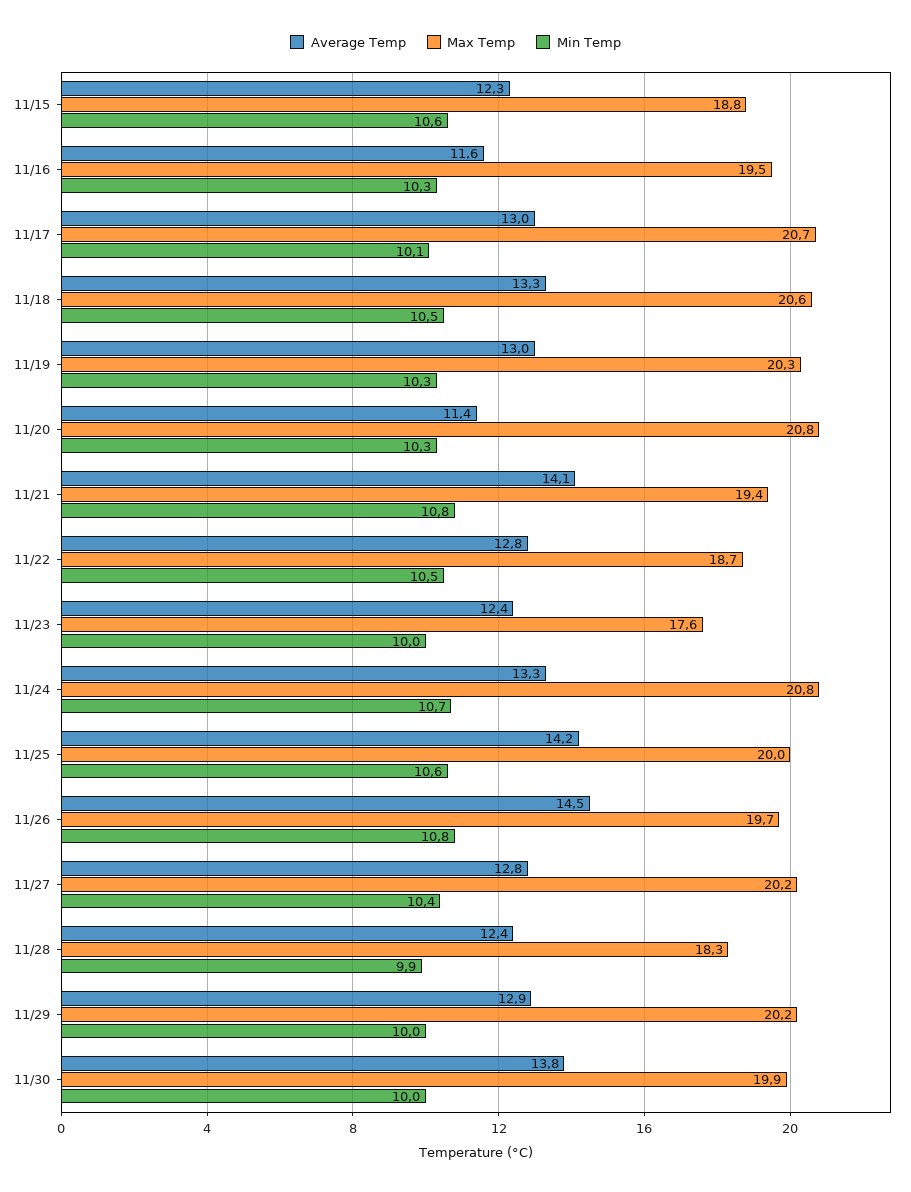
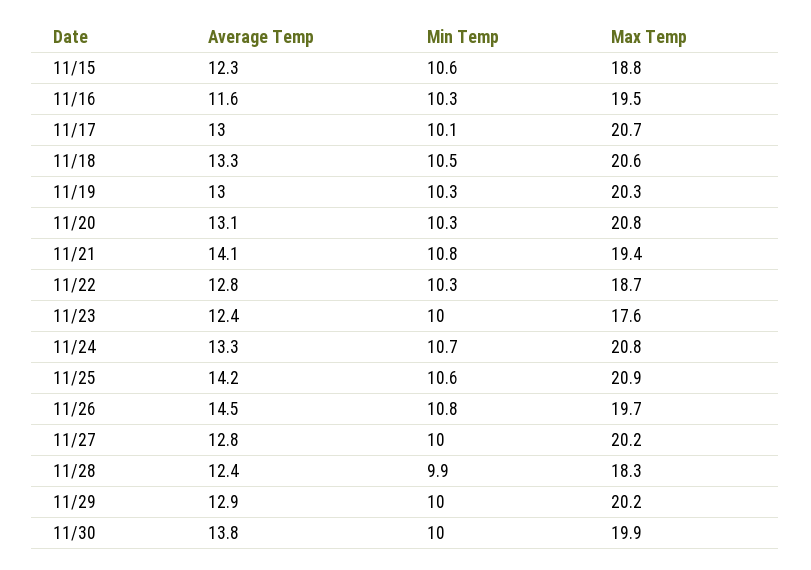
  {
    "Average Temp": {
      "11/15": 12.3,
      "11/16": 11.6,
      "11/17": 13,
      "11/18": 13.3,
      "11/19": 13,
-     "11/20": 11.4,
+     "11/20": 13.1,
      "11/21": 14.1,
      "11/22": 12.8,
      "11/23": 12.4,
      "11/24": 13.3,
      "11/25": 14.2,
      "11/26": 14.5,
      "11/27": 12.8,
      "11/28": 12.4,
      "11/29": 12.9,
      "11/30": 13.8
    },
    "Max Temp": {
      "11/15": 18.8,
      "11/16": 19.5,
      "11/17": 20.7,
      "11/18": 20.6,
      "11/19": 20.3,
      "11/20": 20.8,
      "11/21": 19.4,
      "11/22": 18.7,
      "11/23": 17.6,
      "11/24": 20.8,
-     "11/25": 20,
+     "11/25": 20.9,
      "11/26": 19.7,
      "11/27": 20.2,
      "11/28": 18.3,
      "11/29": 20.2,
      "11/30": 19.9
    },
    "Min Temp": {
      "11/15": 10.6,
      "11/16": 10.3,
      "11/17": 10.1,
      "11/18": 10.5,
      "11/19": 10.3,
      "11/20": 10.3,
      "11/21": 10.8,
-     "11/22": 10.5,
+     "11/22": 10.3,
      "11/23": 10,
      "11/24": 10.7,
      "11/25": 10.6,
      "11/26": 10.8,
-     "11/27": 10.4,
+     "11/27": 10,
      "11/28": 9.9,
      "11/29": 10,
      "11/30": 10
    }
  }

